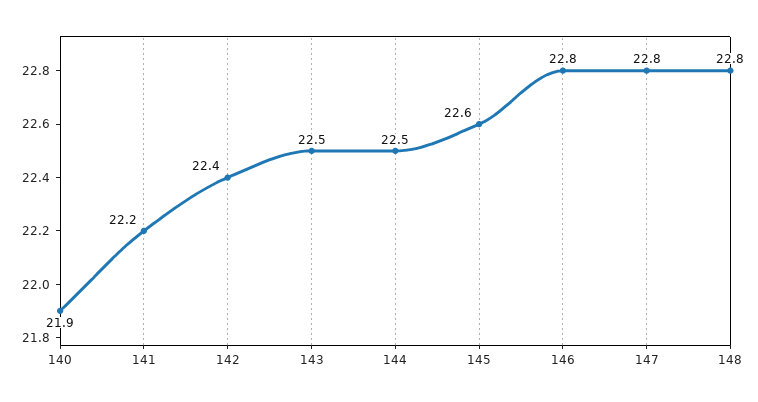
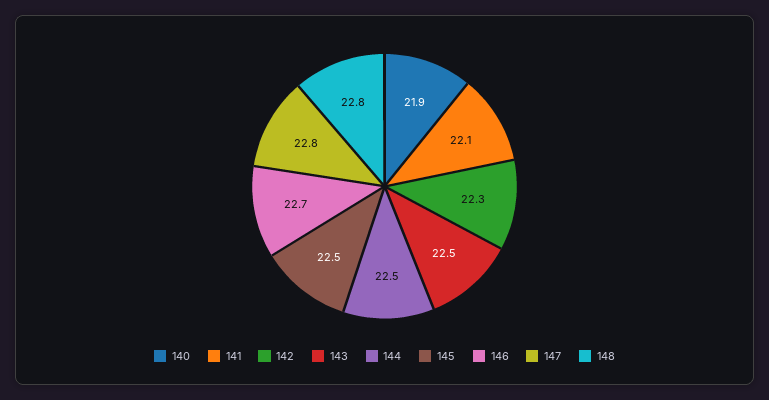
  {
    "140": 21.9,
-   "141": 22.2,
+   "141": 22.1,
-   "142": 22.4,
+   "142": 22.3,
    "143": 22.5,
    "144": 22.5,
-   "145": 22.6,
+   "145": 22.5,
-   "146": 22.8,
+   "146": 22.7,
    "147": 22.8,
    "148": 22.8
  }

